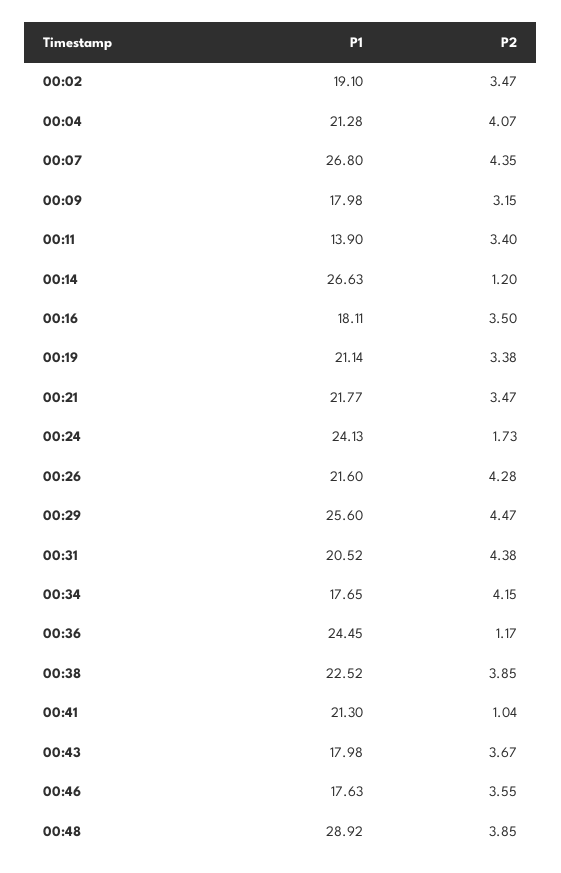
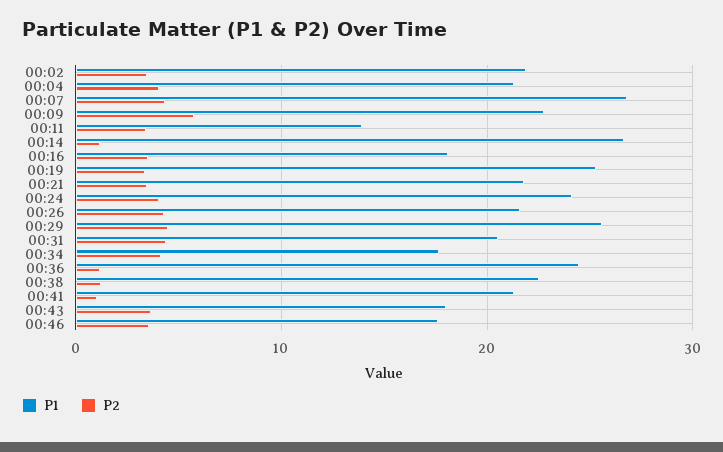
  {
    "P1": {
-     "00:02": 19.1,
+     "00:02": 22,
      "00:04": 21.28,
      "00:07": 26.8,
-     "00:09": 17.98,
+     "00:09": 23,
      "00:11": 13.9,
      "00:14": 26.63,
      "00:16": 18.11,
-     "00:19": 21.14,
+     "00:19": 25,
      "00:21": 21.77,
      "00:24": 24.13,
      "00:26": 21.6,
      "00:29": 25.6,
      "00:31": 20.52,
      "00:34": 17.65,
      "00:36": 24.45,
      "00:38": 22.52,
      "00:41": 21.3,
      "00:43": 17.98,
-     "00:46": 17.63,
+     "00:46": 17.63
-     "00:48": 28.92
    },
    "P2": {
      "00:02": 3.47,
      "00:04": 4.07,
      "00:07": 4.35,
-     "00:09": 3.15,
+     "00:09": 6,
      "00:11": 3.4,
      "00:14": 1.2,
      "00:16": 3.5,
      "00:19": 3.38,
      "00:21": 3.47,
-     "00:24": 1.73,
+     "00:24": 4,
      "00:26": 4.28,
      "00:29": 4.47,
      "00:31": 4.38,
      "00:34": 4.15,
      "00:36": 1.17,
-     "00:38": 3.85,
+     "00:38": 1,
      "00:41": 1.04,
      "00:43": 3.67,
-     "00:46": 3.55,
+     "00:46": 3.55
-     "00:48": 3.85
    }
  }

